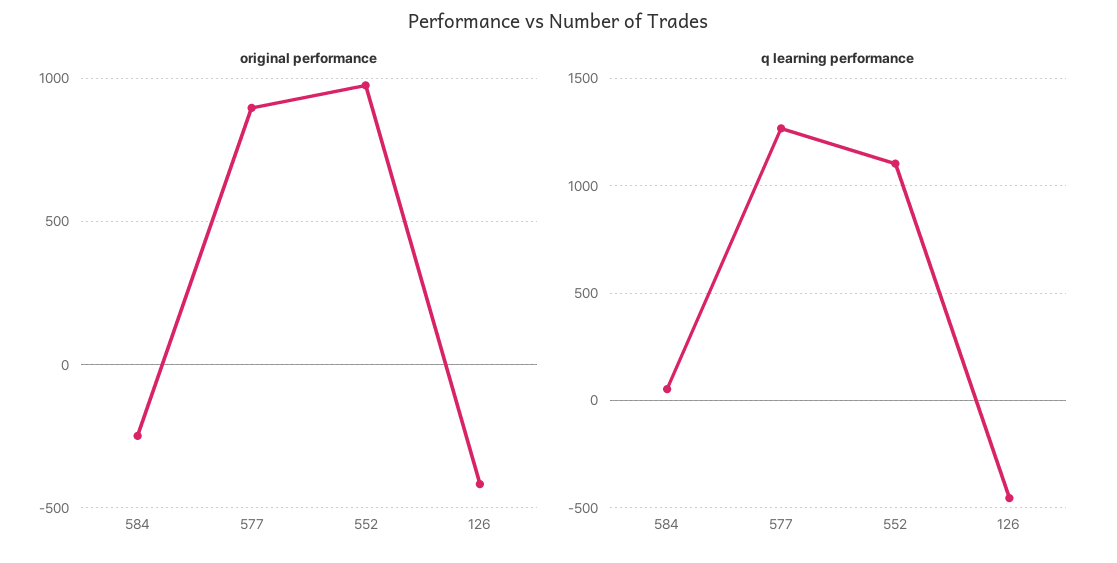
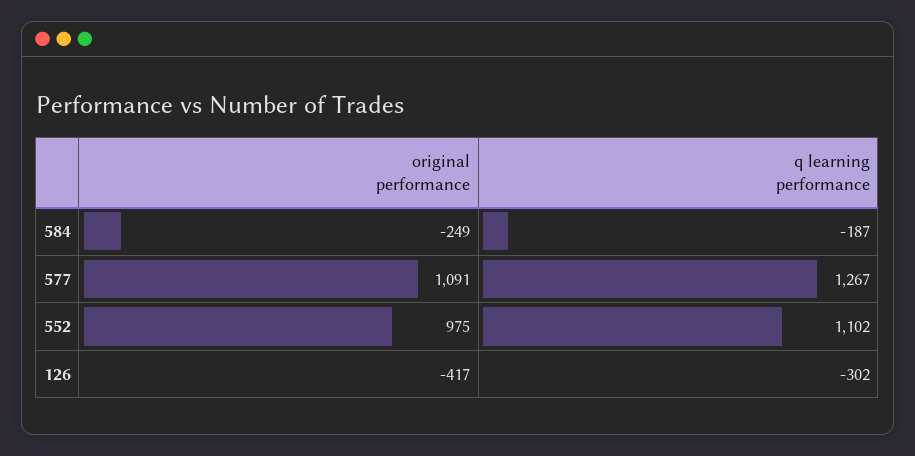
  {
    "original performance": {
      "584": -249,
-     "577": 900,
+     "577": 1091,
      "552": 975,
      "126": -417
    },
    "q learning performance": {
-     "584": 50,
+     "584": -187,
      "577": 1267,
      "552": 1102,
-     "126": -450
+     "126": -302
    }
  }

